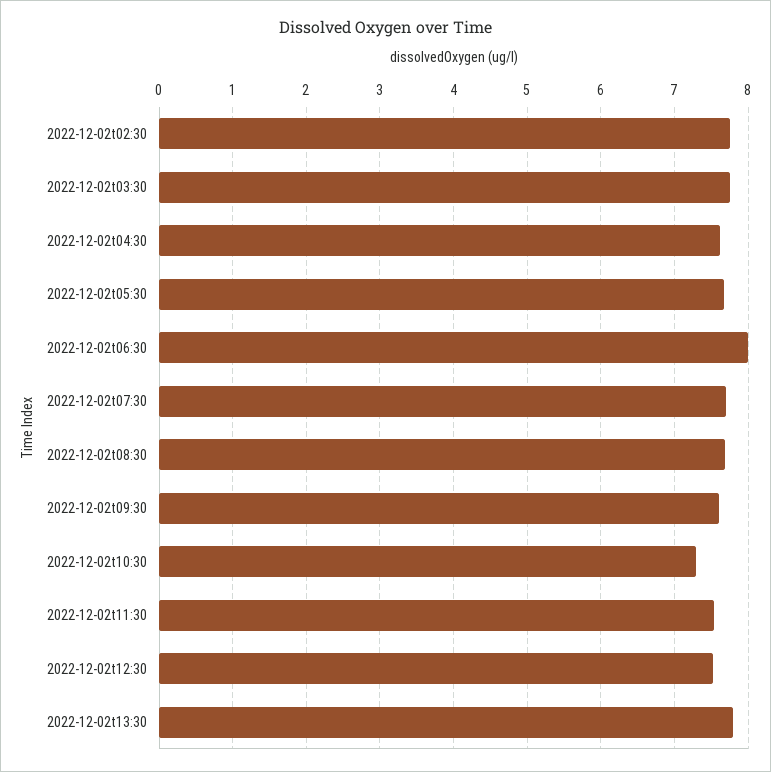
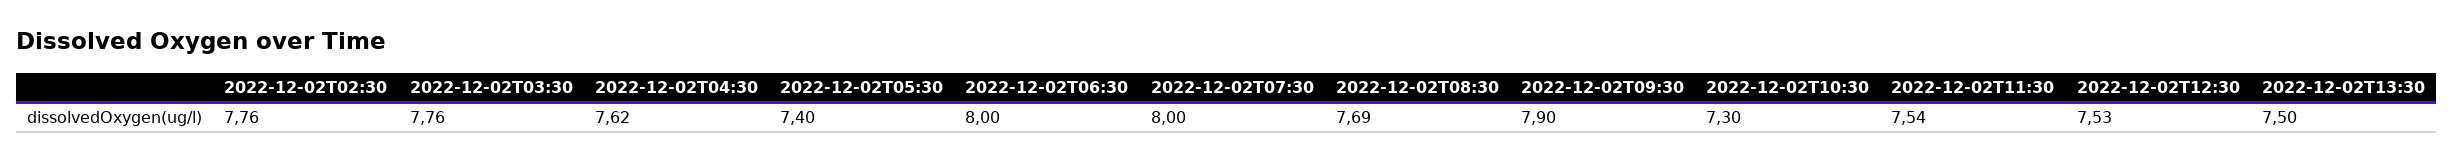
  {
    "2022-12-02t02:30": 7.76,
    "2022-12-02t03:30": 7.76,
    "2022-12-02t04:30": 7.62,
-   "2022-12-02t05:30": 7.7,
+   "2022-12-02t05:30": 7.4,
    "2022-12-02t06:30": 8,
-   "2022-12-02t07:30": 7.7,
+   "2022-12-02t07:30": 8,
    "2022-12-02t08:30": 7.69,
-   "2022-12-02t09:30": 7.6,
+   "2022-12-02t09:30": 7.9,
    "2022-12-02t10:30": 7.3,
    "2022-12-02t11:30": 7.54,
    "2022-12-02t12:30": 7.53,
-   "2022-12-02t13:30": 7.8
+   "2022-12-02t13:30": 7.5
  }

